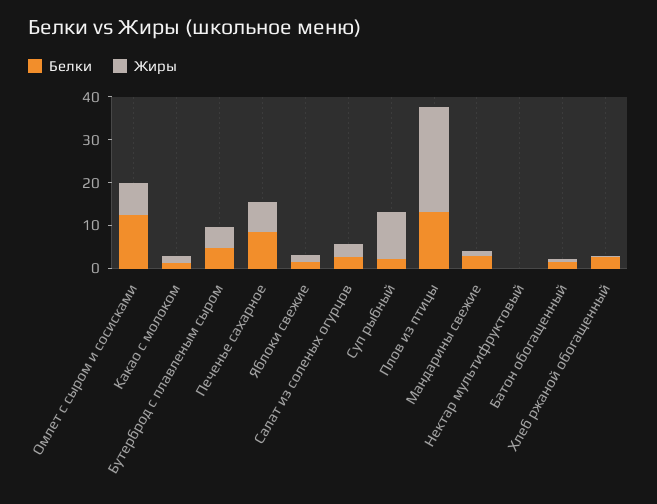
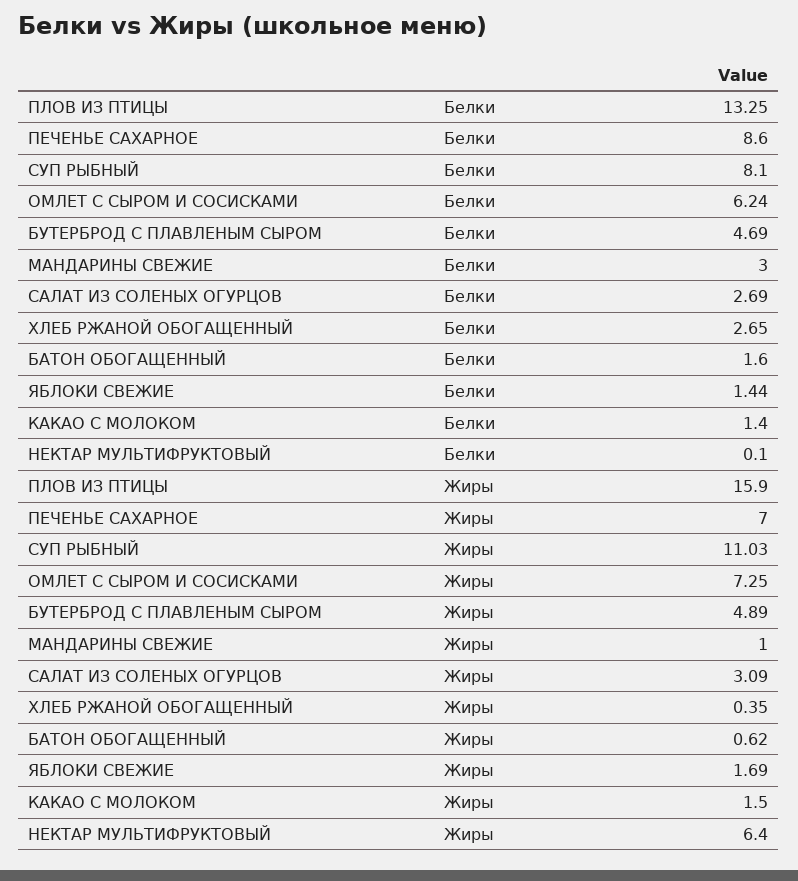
  {
    "Белки": {
-     "Омлет с сыром и сосисками": 12,
+     "Омлет с сыром и сосисками": 6.24,
      "Какао с молоком": 1.4,
      "Бутерброд с плавленым сыром": 4.69,
      "Печенье сахарное": 8.6,
      "Яблоки свежие": 1.44,
      "Салат из соленых огурцов": 2.69,
-     "Суп рыбный": 2,
+     "Суп рыбный": 8.1,
      "Плов из птицы": 13.25,
      "Мандарины свежие": 3,
      "Нектар мультифруктовый": 0.1,
      "Батон обогащенный": 1.6,
      "Хлеб ржаной обогащенный": 2.65
    },
    "Жиры": {
      "Омлет с сыром и сосисками": 7.25,
      "Какао с молоком": 1.5,
      "Бутерброд с плавленым сыром": 4.89,
      "Печенье сахарное": 7,
      "Яблоки свежие": 1.69,
      "Салат из соленых огурцов": 3.09,
      "Суп рыбный": 11.03,
-     "Плов из птицы": 24,
+     "Плов из птицы": 15.9,
      "Мандарины свежие": 1,
-     "Нектар мультифруктовый": 0,
+     "Нектар мультифруктовый": 6.4,
      "Батон обогащенный": 0.62,
      "Хлеб ржаной обогащенный": 0.35
    }
  }

